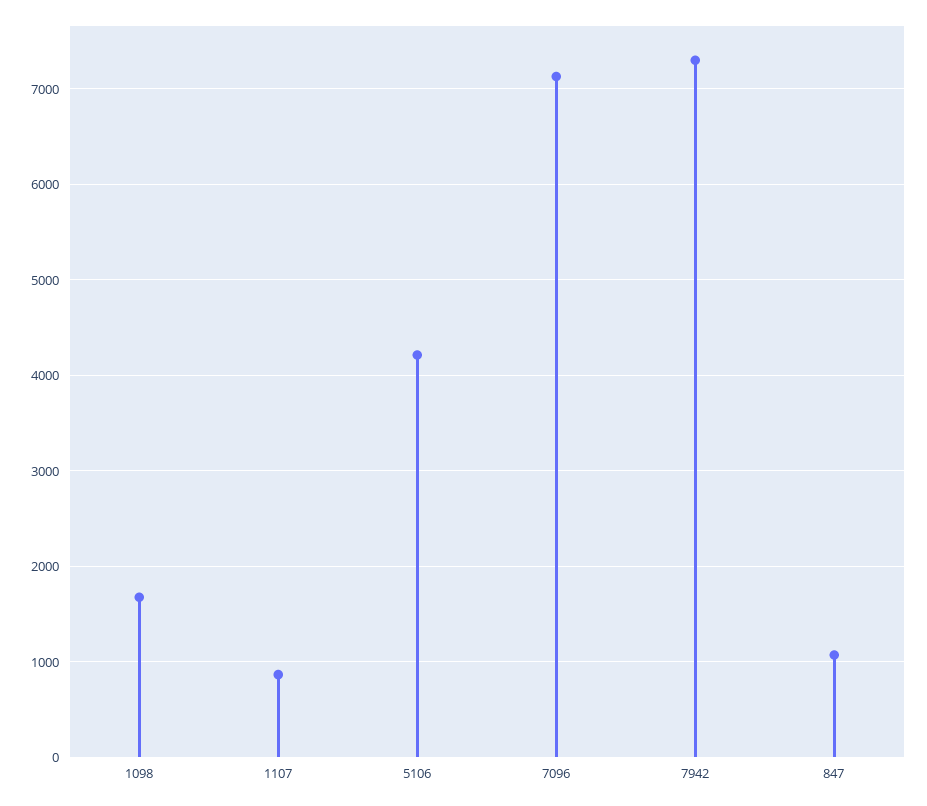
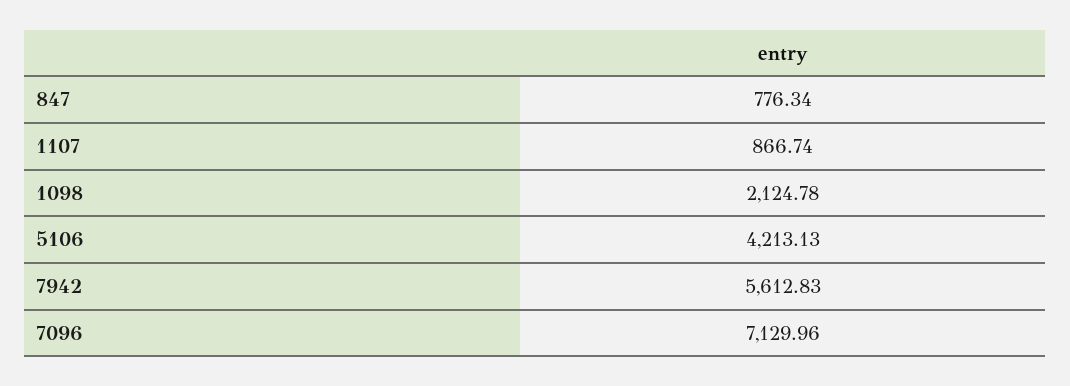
  {
-   "1098": 1700,
+   "1098": 2124.78,
    "1107": 866.74,
    "5106": 4213.13,
    "7096": 7129.96,
-   "7942": 7300,
+   "7942": 5612.83,
-   "847": 1100
+   "847": 776.34
  }

